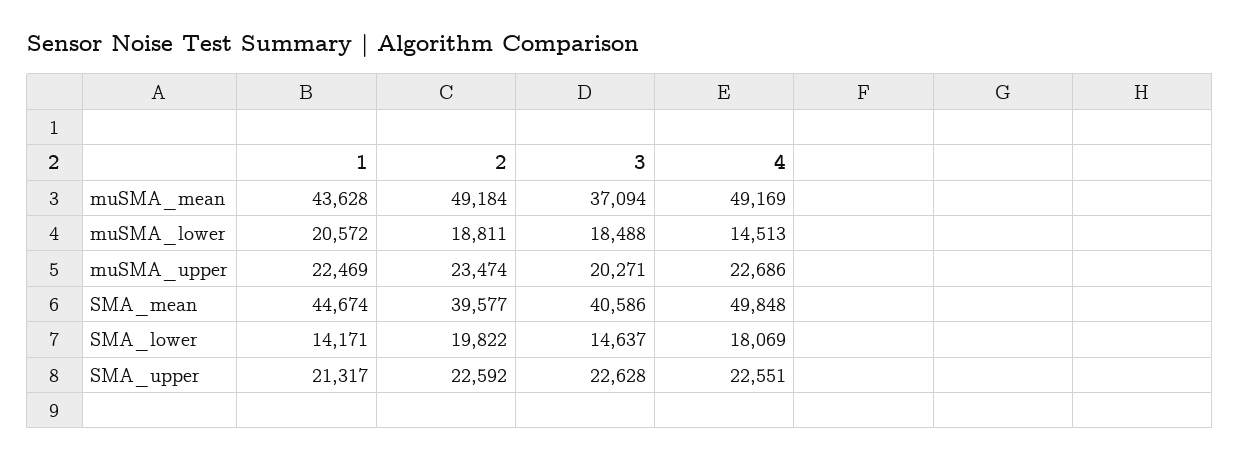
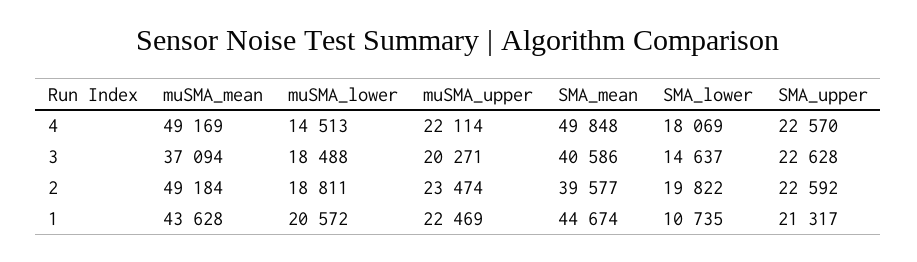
  {
    "1": {
      "muSMA_mean": 43628,
      "muSMA_lower": 20572,
      "muSMA_upper": 22469,
      "SMA_mean": 44674,
-     "SMA_lower": 14171,
+     "SMA_lower": 10735,
      "SMA_upper": 21317
    },
    "2": {
      "muSMA_mean": 49184,
      "muSMA_lower": 18811,
      "muSMA_upper": 23474,
      "SMA_mean": 39577,
      "SMA_lower": 19822,
      "SMA_upper": 22592
    },
    "3": {
      "muSMA_mean": 37094,
      "muSMA_lower": 18488,
      "muSMA_upper": 20271,
      "SMA_mean": 40586,
      "SMA_lower": 14637,
      "SMA_upper": 22628
    },
    "4": {
      "muSMA_mean": 49169,
      "muSMA_lower": 14513,
-     "muSMA_upper": 22686,
+     "muSMA_upper": 22114,
      "SMA_mean": 49848,
      "SMA_lower": 18069,
-     "SMA_upper": 22551
+     "SMA_upper": 22570
    }
  }

